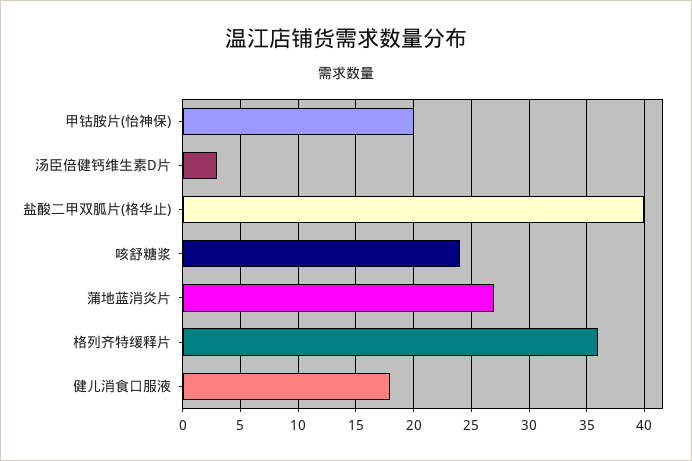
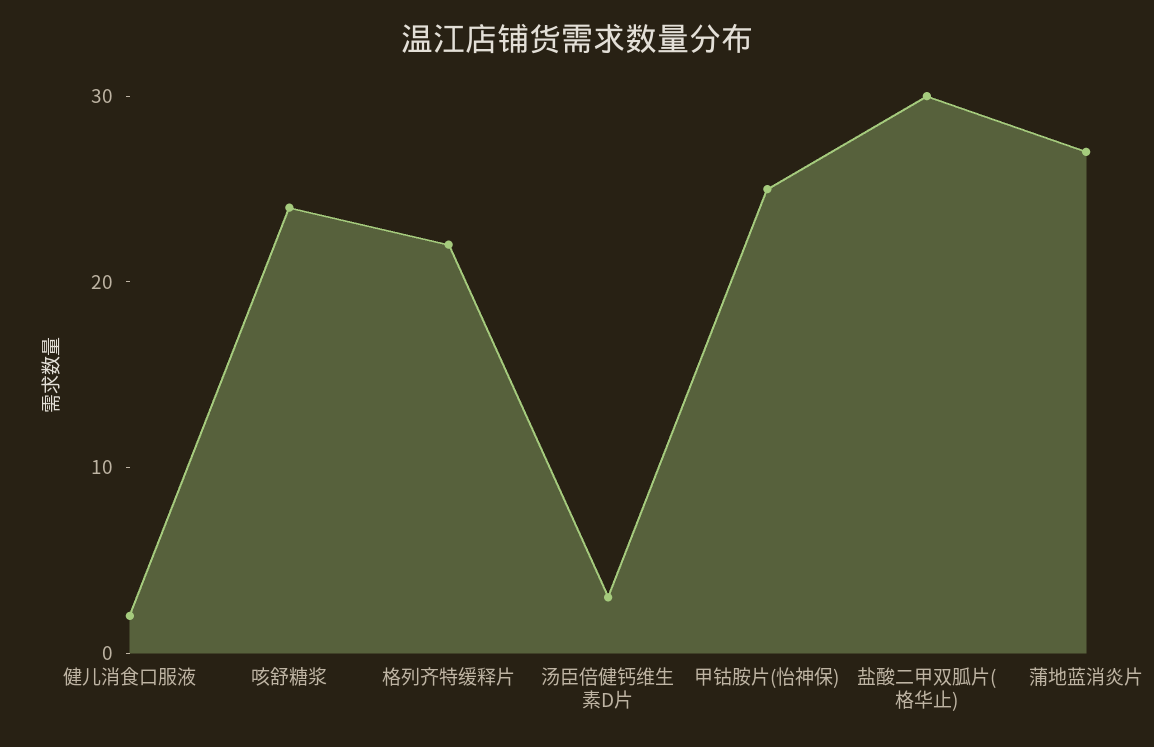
  {
-   "甲钴胺片(怡神保)": 20,
+   "甲钴胺片(怡神保)": 25,
    "汤臣倍健钙维生素D片": 3,
-   "盐酸二甲双胍片(格华止)": 40,
+   "盐酸二甲双胍片(格华止)": 30,
    "咳舒糖浆": 24,
    "蒲地蓝消炎片": 27,
-   "格列齐特缓释片": 36,
+   "格列齐特缓释片": 22,
-   "健儿消食口服液": 18
+   "健儿消食口服液": 2
  }

